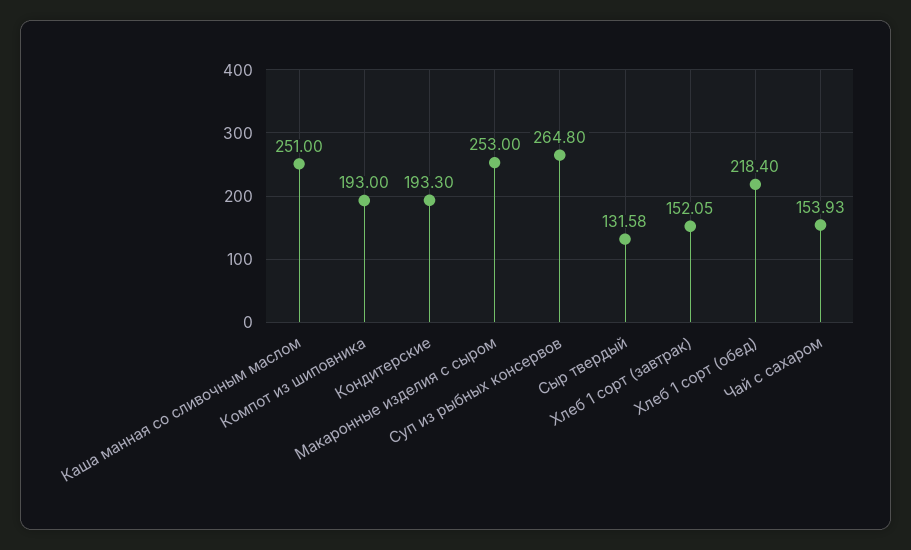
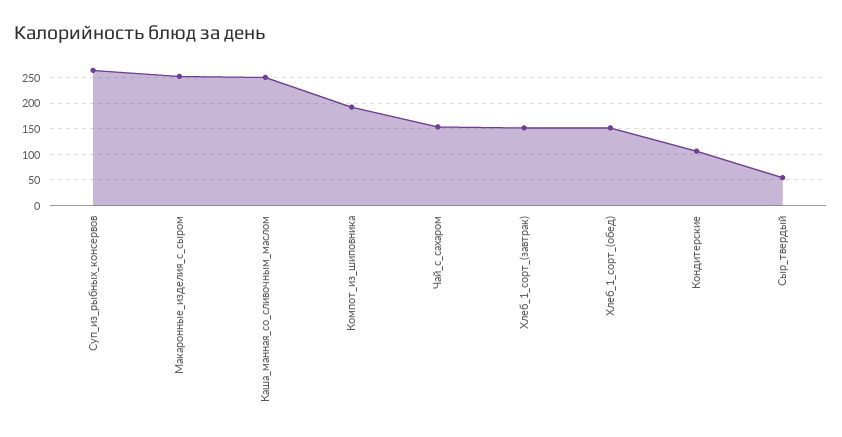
  {
    "Каша манная со сливочным маслом": 251,
    "Компот из шиповника": 193,
-   "Кондитерские": 193.3,
+   "Кондитерские": 100,
    "Макаронные изделия с сыром": 253,
    "Суп из рыбных консервов": 264.8,
-   "Сыр твердый": 131.58,
+   "Сыр твердый": 50,
    "Хлеб 1 сорт (завтрак)": 152.05,
-   "Хлеб 1 сорт (обед)": 218.4,
+   "Хлеб 1 сорт (обед)": 150,
    "Чай с сахаром": 153.93
  }

